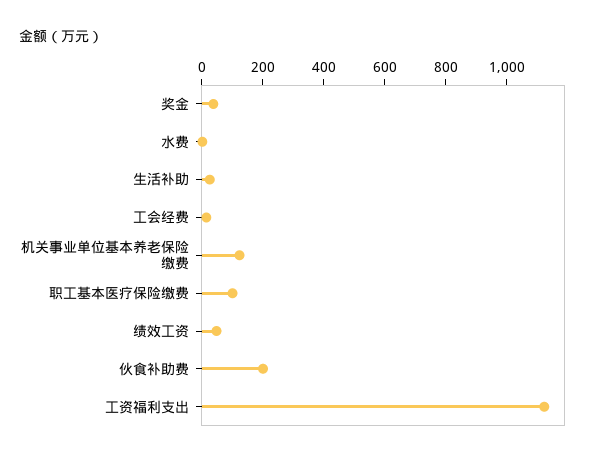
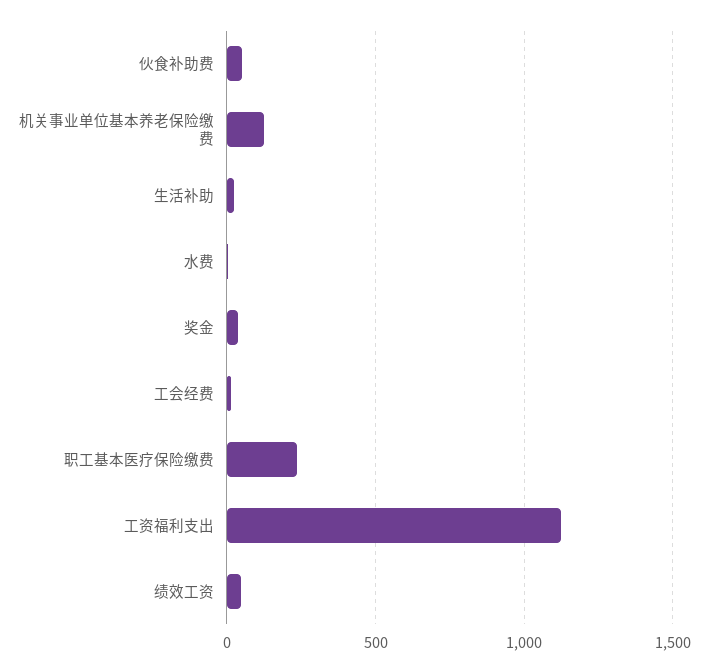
  {
    "奖金": 50,
    "水费": 0,
    "生活补助": 50,
    "工会经费": 0,
    "机关事业单位基本养老保险缴费": 100,
-   "职工基本医疗保险缴费": 100,
+   "职工基本医疗保险缴费": 250,
    "绩效工资": 50,
-   "伙食补助费": 200,
+   "伙食补助费": 50,
    "工资福利支出": 1100
  }

